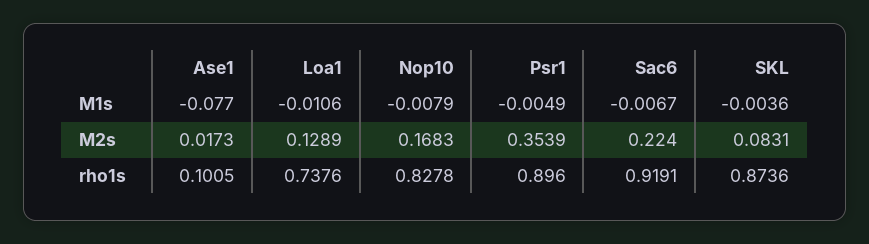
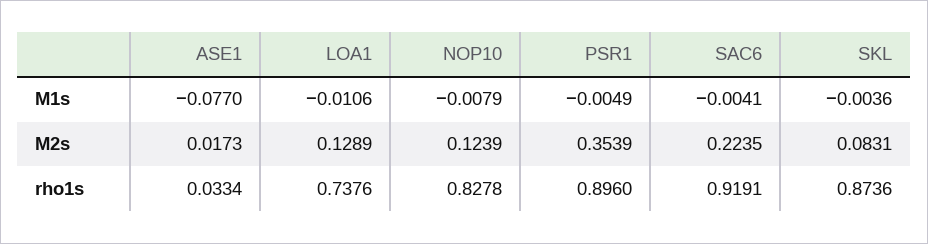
  {
    "Ase1": {
      "M1s": -0.077,
      "M2s": 0.0173,
-     "rho1s": 0.1005
+     "rho1s": 0.0334
    },
    "Loa1": {
      "M1s": -0.0106,
      "M2s": 0.1289,
      "rho1s": 0.7376
    },
    "Nop10": {
      "M1s": -0.0079,
-     "M2s": 0.1683,
+     "M2s": 0.1239,
      "rho1s": 0.8278
    },
    "Psr1": {
      "M1s": -0.0049,
      "M2s": 0.3539,
      "rho1s": 0.896
    },
    "Sac6": {
-     "M1s": -0.0067,
+     "M1s": -0.0041,
-     "M2s": 0.224,
+     "M2s": 0.2235,
      "rho1s": 0.9191
    },
    "SKL": {
      "M1s": -0.0036,
      "M2s": 0.0831,
      "rho1s": 0.8736
    }
  }

